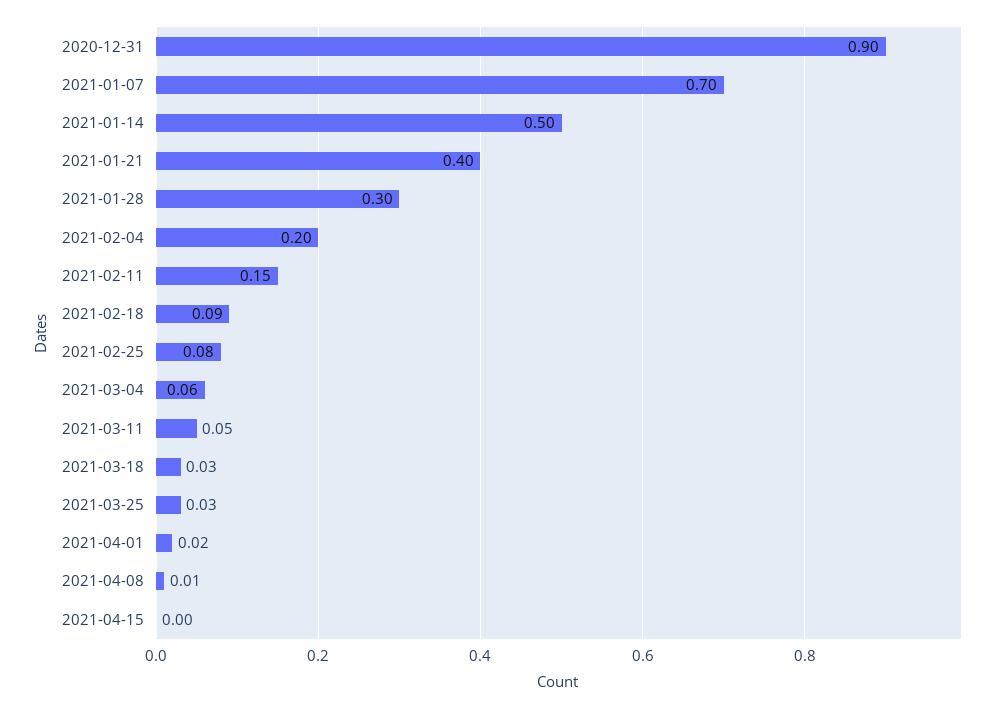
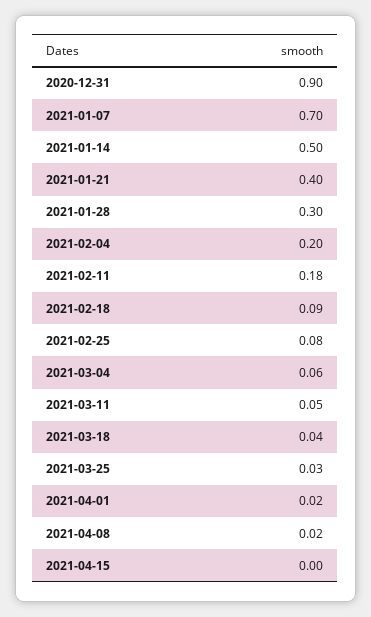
  {
    "2020-12-31": 0.9,
    "2021-01-07": 0.7,
    "2021-01-14": 0.5,
    "2021-01-21": 0.4,
    "2021-01-28": 0.3,
    "2021-02-04": 0.2,
-   "2021-02-11": 0.15,
+   "2021-02-11": 0.18,
    "2021-02-18": 0.09,
    "2021-02-25": 0.08,
    "2021-03-04": 0.06,
    "2021-03-11": 0.05,
-   "2021-03-18": 0.03,
+   "2021-03-18": 0.04,
    "2021-03-25": 0.03,
    "2021-04-01": 0.02,
-   "2021-04-08": 0.01,
+   "2021-04-08": 0.02,
    "2021-04-15": 0
  }

